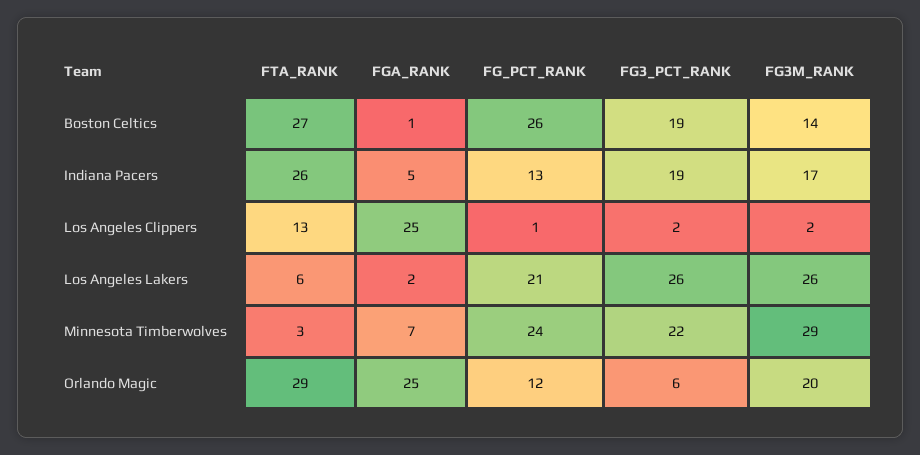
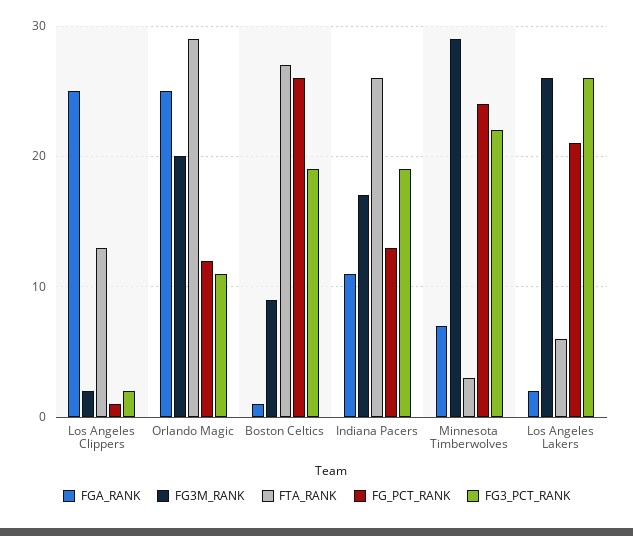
  {
    "FTA_RANK": {
      "Boston Celtics": 27,
      "Indiana Pacers": 26,
      "Los Angeles Clippers": 13,
      "Los Angeles Lakers": 6,
      "Minnesota Timberwolves": 3,
      "Orlando Magic": 29
    },
    "FGA_RANK": {
      "Boston Celtics": 1,
-     "Indiana Pacers": 5,
+     "Indiana Pacers": 11,
      "Los Angeles Clippers": 25,
      "Los Angeles Lakers": 2,
      "Minnesota Timberwolves": 7,
      "Orlando Magic": 25
    },
    "FG_PCT_RANK": {
      "Boston Celtics": 26,
      "Indiana Pacers": 13,
      "Los Angeles Clippers": 1,
      "Los Angeles Lakers": 21,
      "Minnesota Timberwolves": 24,
      "Orlando Magic": 12
    },
    "FG3_PCT_RANK": {
      "Boston Celtics": 19,
      "Indiana Pacers": 19,
      "Los Angeles Clippers": 2,
      "Los Angeles Lakers": 26,
      "Minnesota Timberwolves": 22,
-     "Orlando Magic": 6
+     "Orlando Magic": 11
    },
    "FG3M_RANK": {
-     "Boston Celtics": 14,
+     "Boston Celtics": 9,
      "Indiana Pacers": 17,
      "Los Angeles Clippers": 2,
      "Los Angeles Lakers": 26,
      "Minnesota Timberwolves": 29,
      "Orlando Magic": 20
    }
  }

